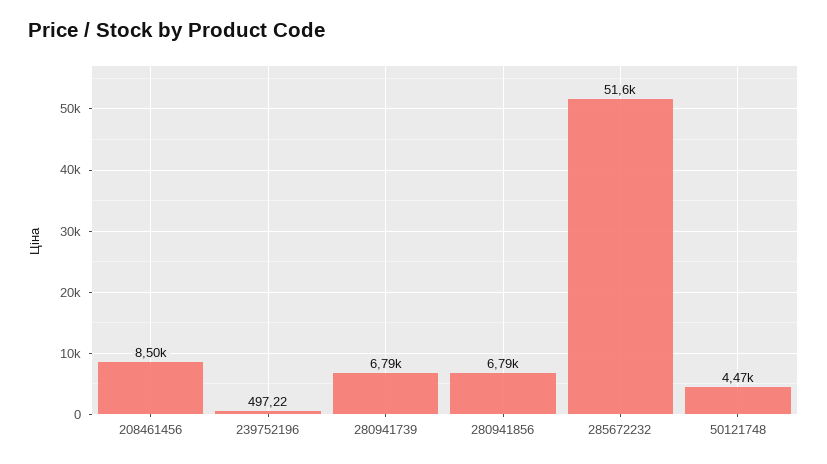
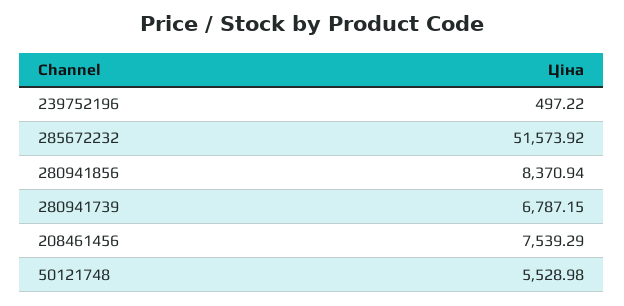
  {
-   "208461456": 8500,
+   "208461456": 7539.29,
    "239752196": 497.22,
    "280941739": 6787.15,
-   "280941856": 6790,
+   "280941856": 8370.94,
    "285672232": 51573.92,
-   "50121748": 4470
+   "50121748": 5528.98
  }

